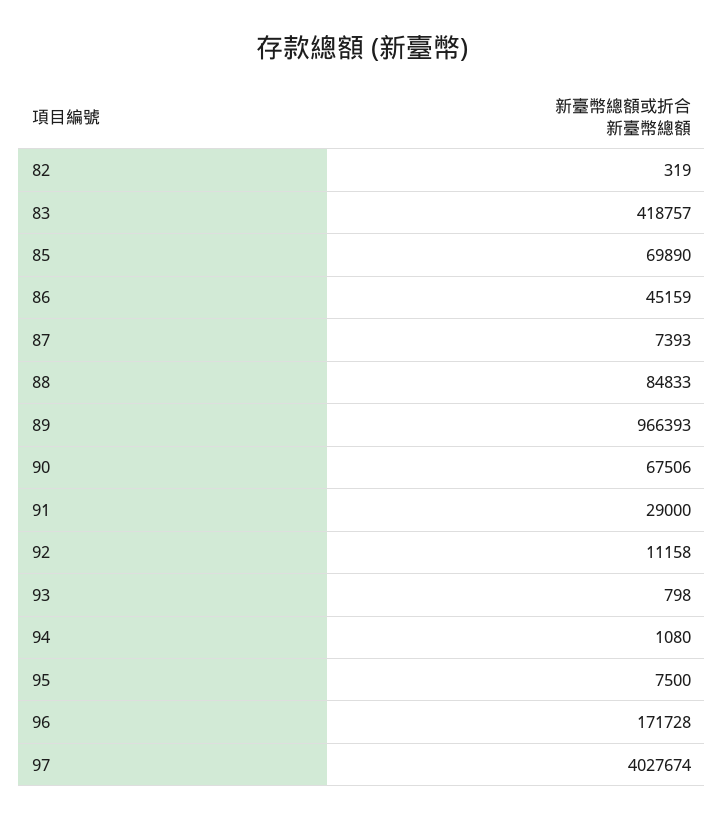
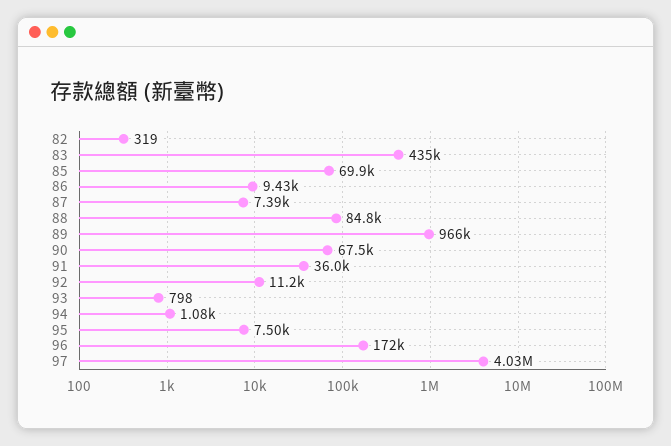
  {
    "82": 319,
-   "83": 418757,
+   "83": 435000,
    "85": 69890,
-   "86": 45159,
+   "86": 9430,
    "87": 7393,
    "88": 84833,
    "89": 966393,
    "90": 67506,
-   "91": 29000,
+   "91": 36000,
    "92": 11158,
    "93": 798,
    "94": 1080,
    "95": 7500,
    "96": 171728,
    "97": 4027674
  }

